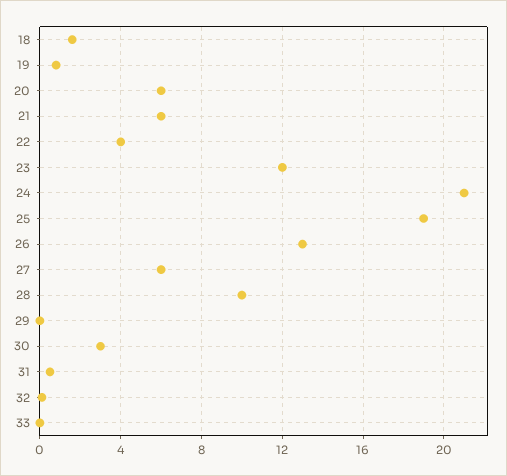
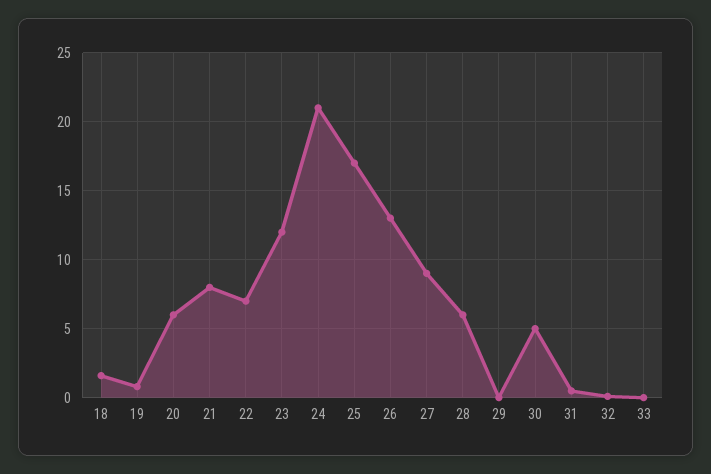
  {
    "18": 1.5,
    "19": 1,
    "20": 6,
-   "21": 6,
+   "21": 8,
-   "22": 4,
+   "22": 7,
    "23": 12,
    "24": 21,
-   "25": 19,
+   "25": 17,
    "26": 13,
-   "27": 6,
+   "27": 9,
-   "28": 10,
+   "28": 6,
    "29": 0,
-   "30": 3,
+   "30": 5,
    "31": 0.5,
    "32": 0,
    "33": 0
  }

